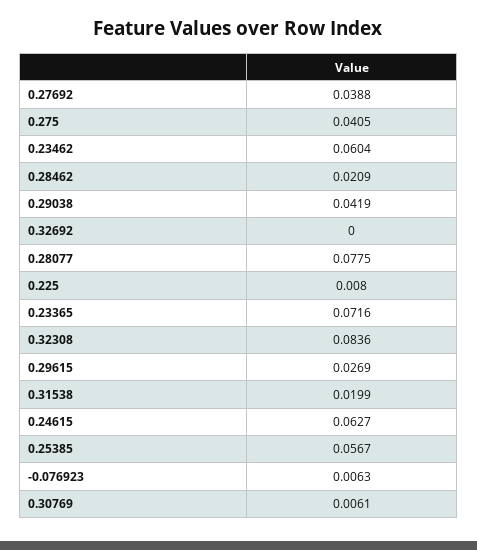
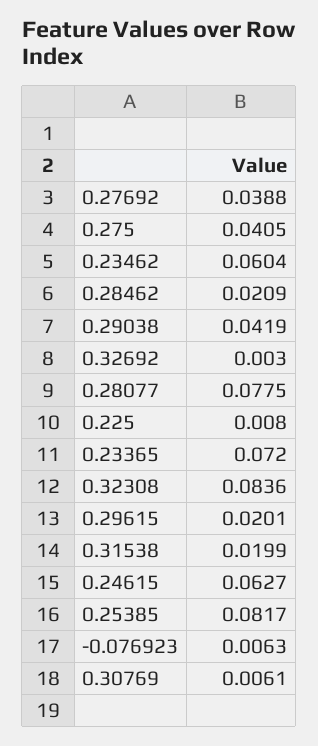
  {
    "0.27692": 0.0388,
    "0.275": 0.0405,
    "0.23462": 0.0604,
    "0.28462": 0.0209,
    "0.29038": 0.0419,
-   "0.32692": 0,
+   "0.32692": 0.003,
    "0.28077": 0.0775,
    "0.225": 0.008,
-   "0.23365": 0.0716,
+   "0.23365": 0.072,
    "0.32308": 0.0836,
-   "0.29615": 0.0269,
+   "0.29615": 0.0201,
    "0.31538": 0.0199,
    "0.24615": 0.0627,
-   "0.25385": 0.0567,
+   "0.25385": 0.0817,
    "-0.076923": 0.0063,
    "0.30769": 0.0061
  }

